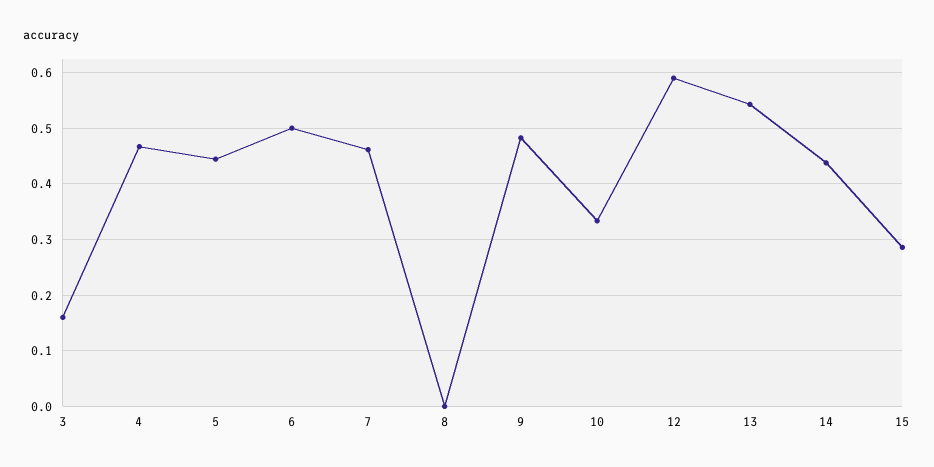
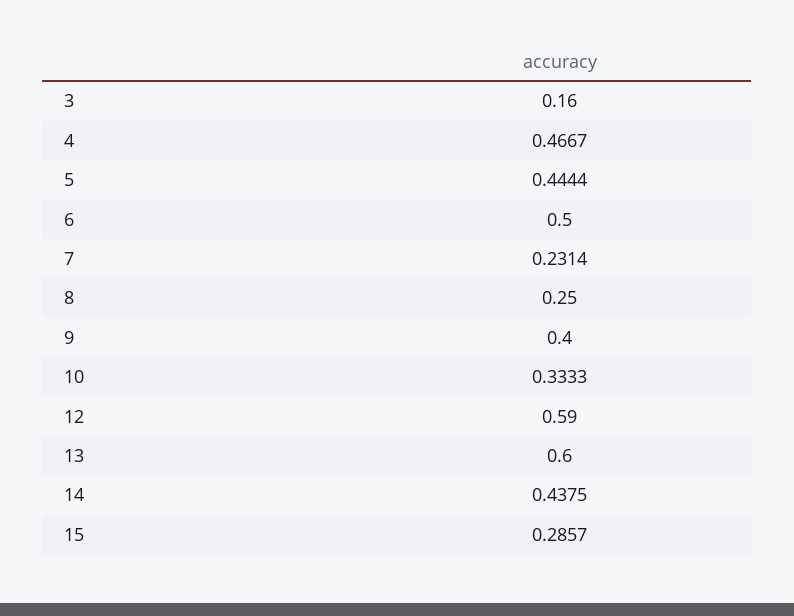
  {
    "3": 0.16,
    "4": 0.4667,
    "5": 0.4444,
    "6": 0.5,
-   "7": 0.46,
+   "7": 0.2314,
-   "8": 0,
+   "8": 0.25,
-   "9": 0.48,
+   "9": 0.4,
    "10": 0.3333,
    "12": 0.59,
-   "13": 0.54,
+   "13": 0.6,
    "14": 0.4375,
    "15": 0.2857
  }

